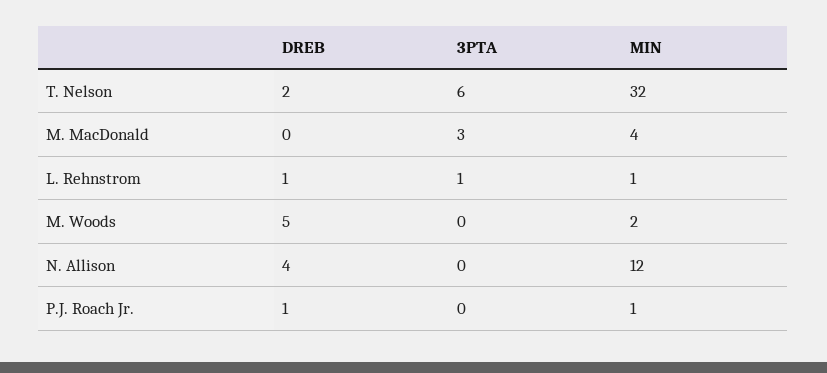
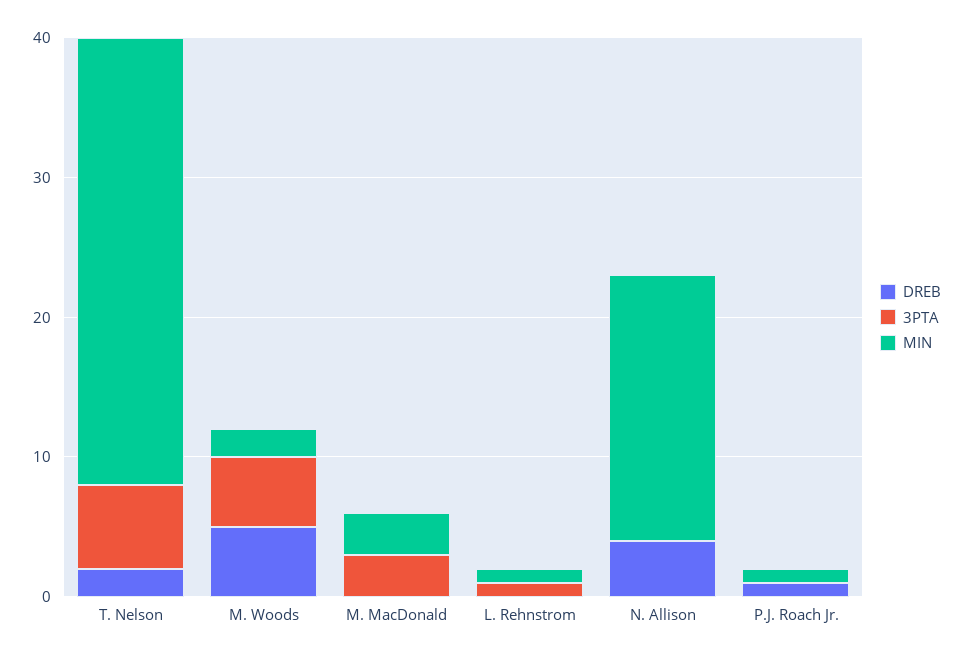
  {
    "DREB": {
      "T. Nelson": 2,
      "M. MacDonald": 0,
-     "L. Rehnstrom": 1,
+     "L. Rehnstrom": 0,
      "M. Woods": 5,
      "N. Allison": 4,
      "P.J. Roach Jr.": 1
    },
    "3PTA": {
      "T. Nelson": 6,
      "M. MacDonald": 3,
      "L. Rehnstrom": 1,
-     "M. Woods": 0,
+     "M. Woods": 5,
      "N. Allison": 0,
      "P.J. Roach Jr.": 0
    },
    "MIN": {
      "T. Nelson": 32,
-     "M. MacDonald": 4,
+     "M. MacDonald": 3,
      "L. Rehnstrom": 1,
      "M. Woods": 2,
-     "N. Allison": 12,
+     "N. Allison": 19,
      "P.J. Roach Jr.": 1
    }
  }

